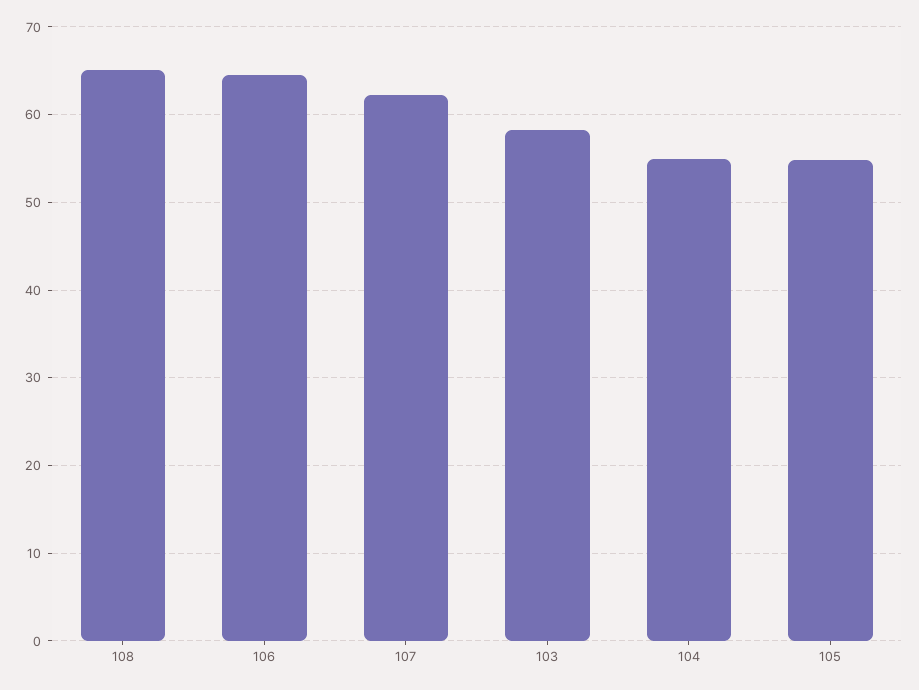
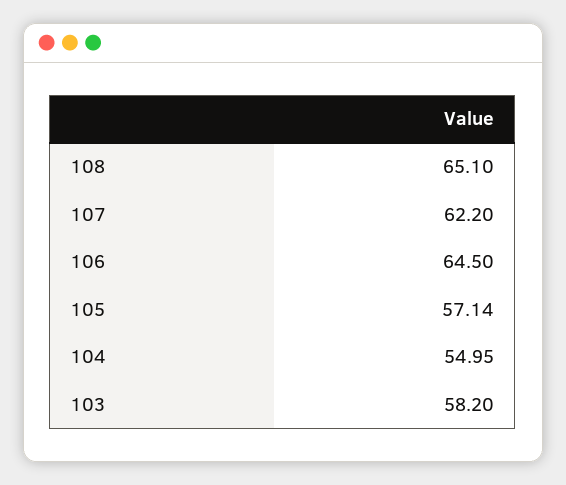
  {
    "108": 65.1,
    "106": 64.5,
    "107": 62.2,
    "103": 58.2,
    "104": 54.95,
-   "105": 55
+   "105": 57.14
  }

